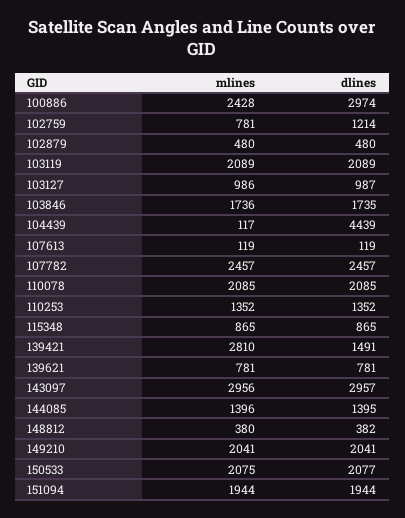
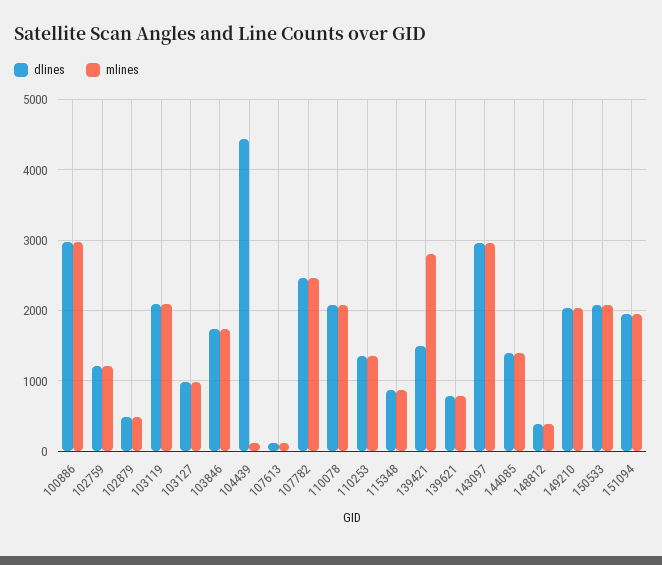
  {
    "mlines": {
-     "100886": 2428,
+     "100886": 3000,
-     "102759": 781,
+     "102759": 1200,
      "102879": 480,
      "103119": 2089,
      "103127": 986,
      "103846": 1736,
      "104439": 117,
      "107613": 119,
      "107782": 2457,
      "110078": 2085,
      "110253": 1352,
      "115348": 865,
      "139421": 2810,
      "139621": 781,
      "143097": 2956,
      "144085": 1396,
      "148812": 380,
      "149210": 2041,
      "150533": 2075,
      "151094": 1944
    },
    "dlines": {
      "100886": 2974,
      "102759": 1214,
      "102879": 480,
      "103119": 2089,
      "103127": 987,
      "103846": 1735,
      "104439": 4439,
      "107613": 119,
      "107782": 2457,
      "110078": 2085,
      "110253": 1352,
      "115348": 865,
      "139421": 1491,
      "139621": 781,
      "143097": 2957,
      "144085": 1395,
      "148812": 382,
      "149210": 2041,
      "150533": 2077,
      "151094": 1944
    }
  }

